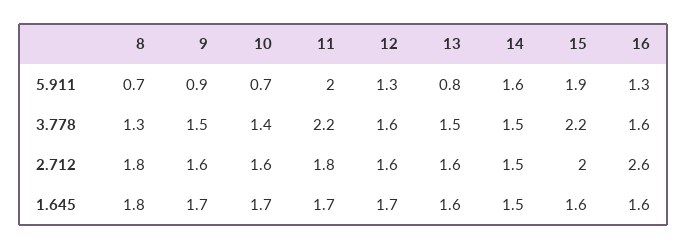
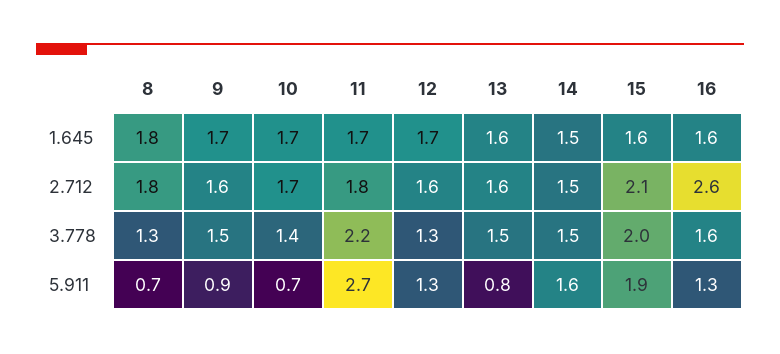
  {
    "8": {
      "5.911": 0.7,
      "3.778": 1.3,
      "2.712": 1.8,
      "1.645": 1.8
    },
    "9": {
      "5.911": 0.9,
      "3.778": 1.5,
      "2.712": 1.6,
      "1.645": 1.7
    },
    "10": {
      "5.911": 0.7,
      "3.778": 1.4,
-     "2.712": 1.6,
+     "2.712": 1.7,
      "1.645": 1.7
    },
    "11": {
-     "5.911": 2,
+     "5.911": 2.7,
      "3.778": 2.2,
      "2.712": 1.8,
      "1.645": 1.7
    },
    "12": {
      "5.911": 1.3,
-     "3.778": 1.6,
+     "3.778": 1.3,
      "2.712": 1.6,
      "1.645": 1.7
    },
    "13": {
      "5.911": 0.8,
      "3.778": 1.5,
      "2.712": 1.6,
      "1.645": 1.6
    },
    "14": {
      "5.911": 1.6,
      "3.778": 1.5,
      "2.712": 1.5,
      "1.645": 1.5
    },
    "15": {
      "5.911": 1.9,
-     "3.778": 2.2,
+     "3.778": 2,
-     "2.712": 2,
+     "2.712": 2.1,
      "1.645": 1.6
    },
    "16": {
      "5.911": 1.3,
      "3.778": 1.6,
      "2.712": 2.6,
      "1.645": 1.6
    }
  }

